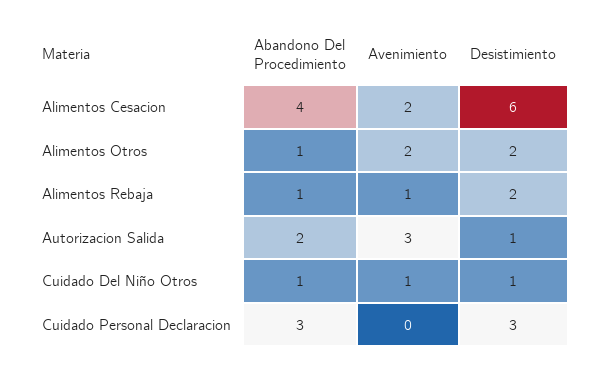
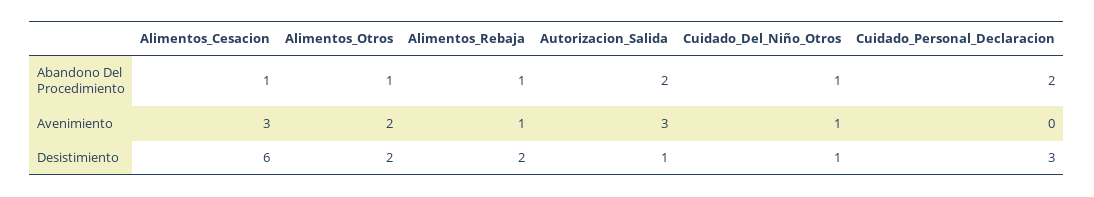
  {
    "Abandono Del Procedimiento": {
-     "Alimentos Cesacion": 4,
+     "Alimentos Cesacion": 1,
      "Alimentos Otros": 1,
      "Alimentos Rebaja": 1,
      "Autorizacion Salida": 2,
      "Cuidado Del Niño Otros": 1,
-     "Cuidado Personal Declaracion": 3
+     "Cuidado Personal Declaracion": 2
    },
    "Avenimiento": {
-     "Alimentos Cesacion": 2,
+     "Alimentos Cesacion": 3,
      "Alimentos Otros": 2,
      "Alimentos Rebaja": 1,
      "Autorizacion Salida": 3,
      "Cuidado Del Niño Otros": 1,
      "Cuidado Personal Declaracion": 0
    },
    "Desistimiento": {
      "Alimentos Cesacion": 6,
      "Alimentos Otros": 2,
      "Alimentos Rebaja": 2,
      "Autorizacion Salida": 1,
      "Cuidado Del Niño Otros": 1,
      "Cuidado Personal Declaracion": 3
    }
  }

